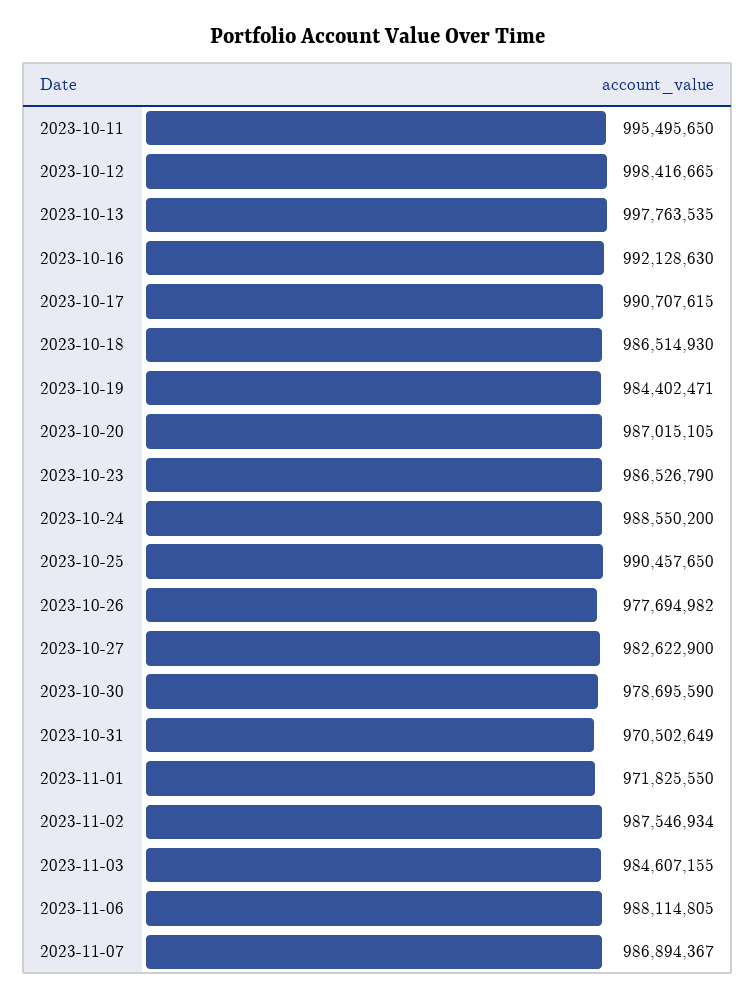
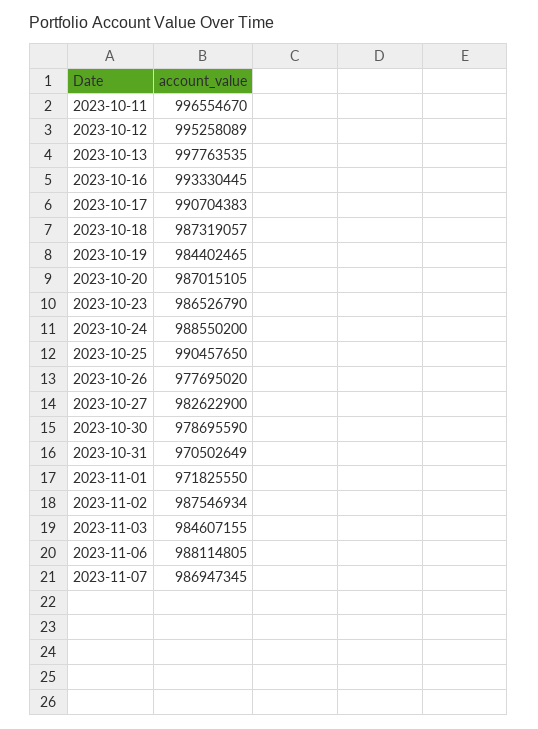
  {
-   "2023-10-11": 995495650,
+   "2023-10-11": 996554670,
-   "2023-10-12": 998416665,
+   "2023-10-12": 995258089,
    "2023-10-13": 997763535,
-   "2023-10-16": 992128630,
+   "2023-10-16": 993330445,
-   "2023-10-17": 990707615,
+   "2023-10-17": 990704383,
-   "2023-10-18": 986514930,
+   "2023-10-18": 987319057,
-   "2023-10-19": 984402471,
+   "2023-10-19": 984402465,
    "2023-10-20": 987015105,
    "2023-10-23": 986526790,
    "2023-10-24": 988550200,
    "2023-10-25": 990457650,
-   "2023-10-26": 977694982,
+   "2023-10-26": 977695020,
    "2023-10-27": 982622900,
    "2023-10-30": 978695590,
    "2023-10-31": 970502649,
    "2023-11-01": 971825550,
    "2023-11-02": 987546934,
    "2023-11-03": 984607155,
    "2023-11-06": 988114805,
-   "2023-11-07": 986894367
+   "2023-11-07": 986947345
  }

